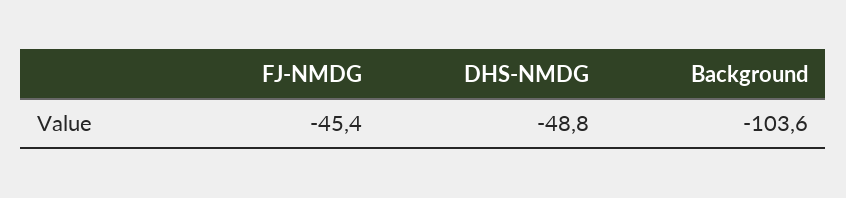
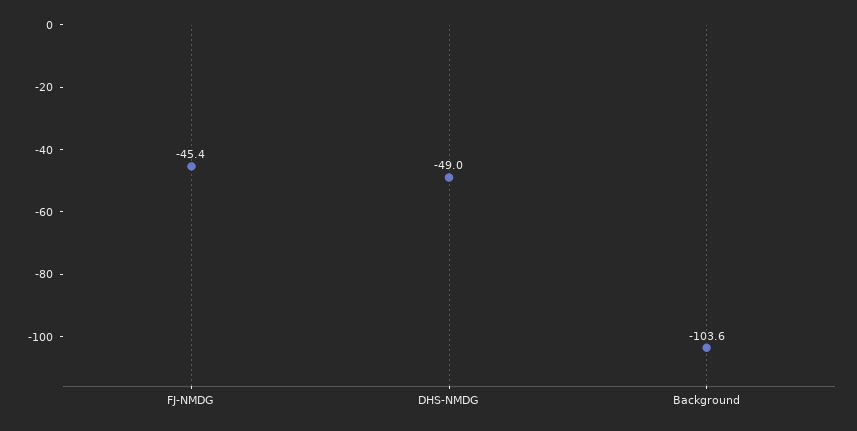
  {
    "FJ-NMDG": -45.4,
-   "DHS-NMDG": -48.8,
+   "DHS-NMDG": -49,
    "Background": -103.6
  }

